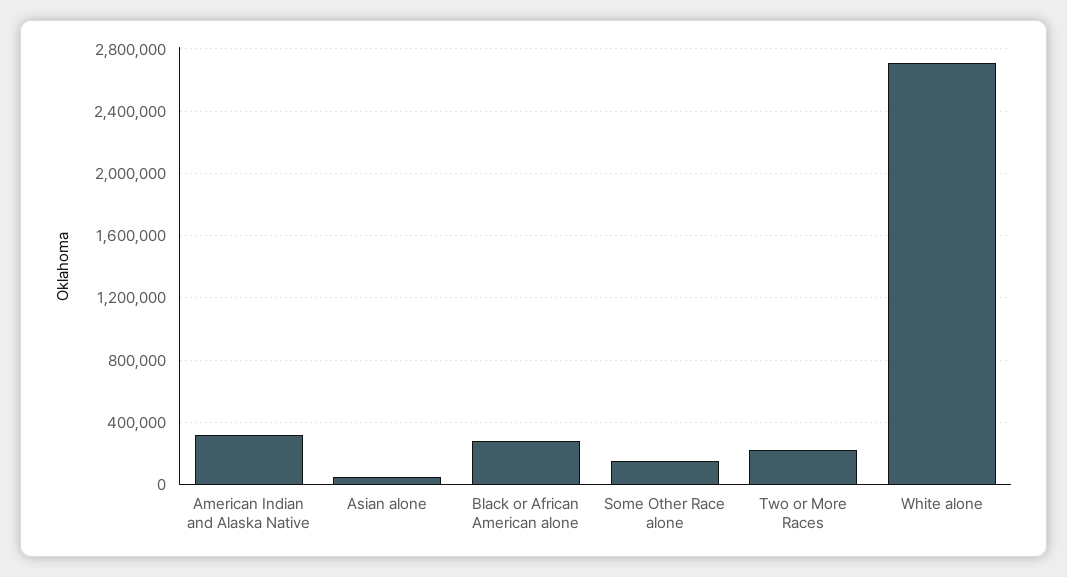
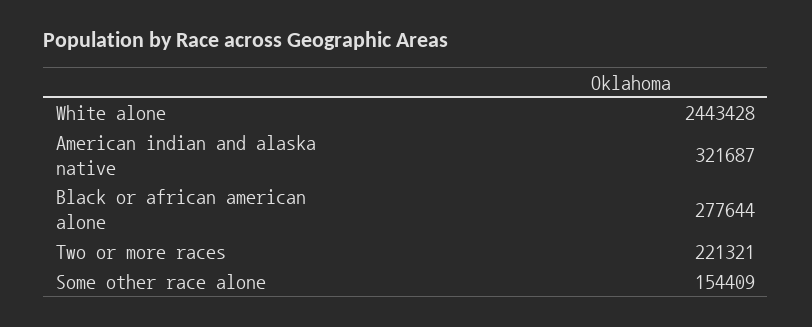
  {
    "American Indian and Alaska Native": 321687,
-   "Asian alone": 50000,
    "Black or African American alone": 277644,
    "Some Other Race alone": 154409,
    "Two or More Races": 221321,
-   "White alone": 2700000
+   "White alone": 2443428
  }

